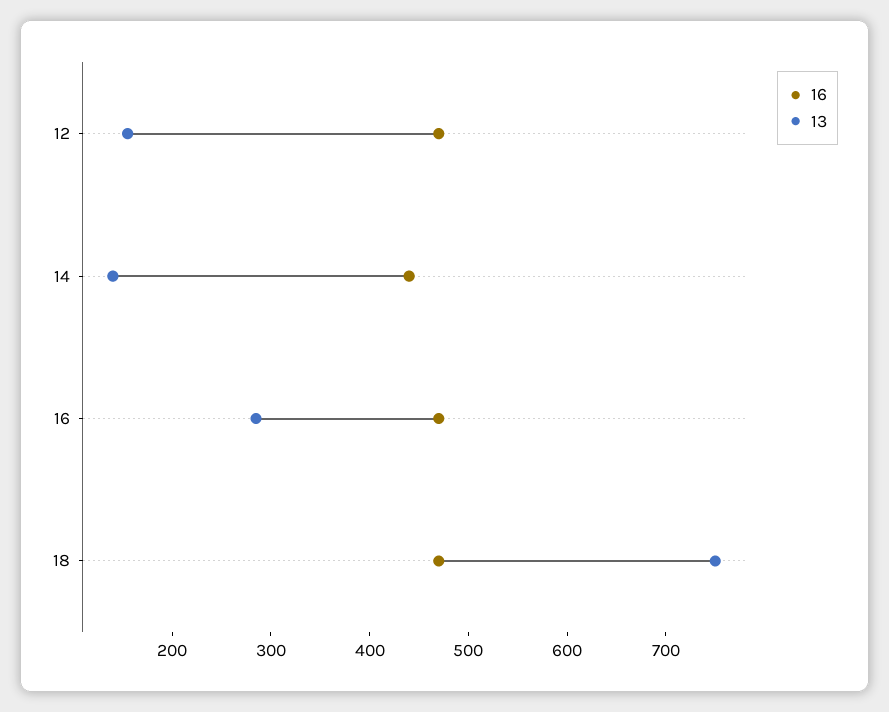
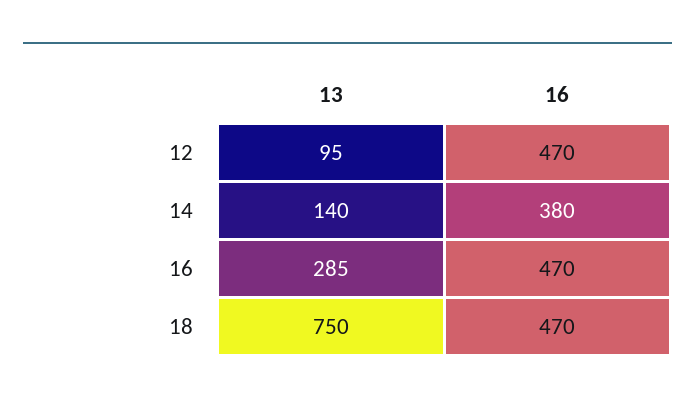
  {
    "16": {
      "12": 470,
-     "14": 440,
+     "14": 380,
      "16": 470,
      "18": 470
    },
    "13": {
-     "12": 160,
+     "12": 95,
      "14": 140,
      "16": 285,
      "18": 750
    }
  }

